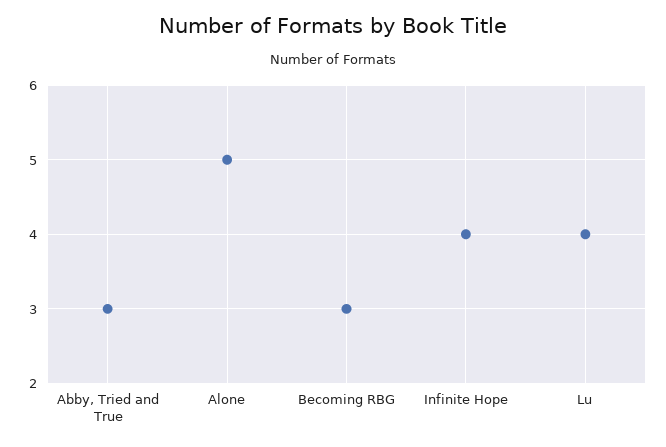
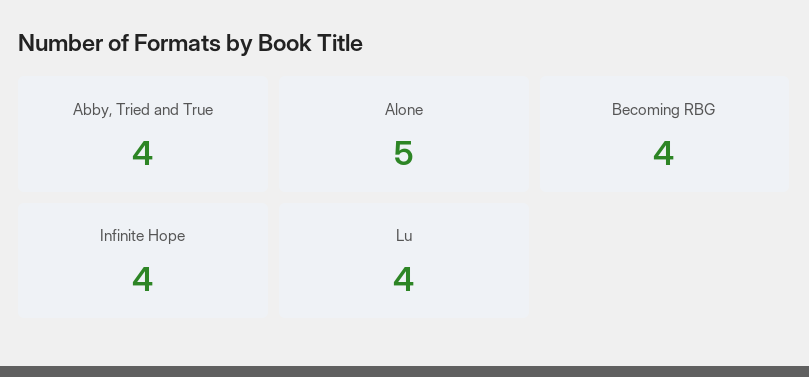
  {
-   "Abby, Tried and True": 3,
+   "Abby, Tried and True": 4,
    "Alone": 5,
-   "Becoming RBG": 3,
+   "Becoming RBG": 4,
    "Infinite Hope": 4,
    "Lu": 4
  }

